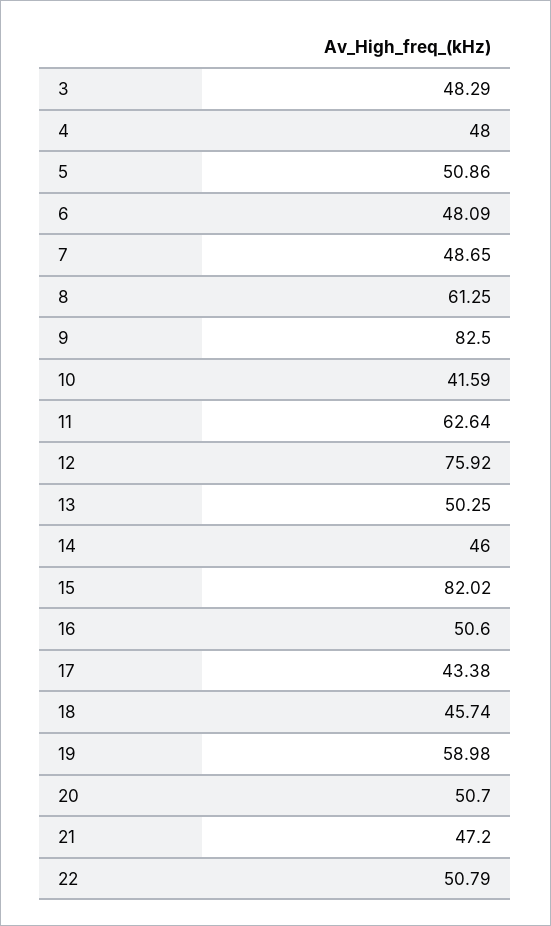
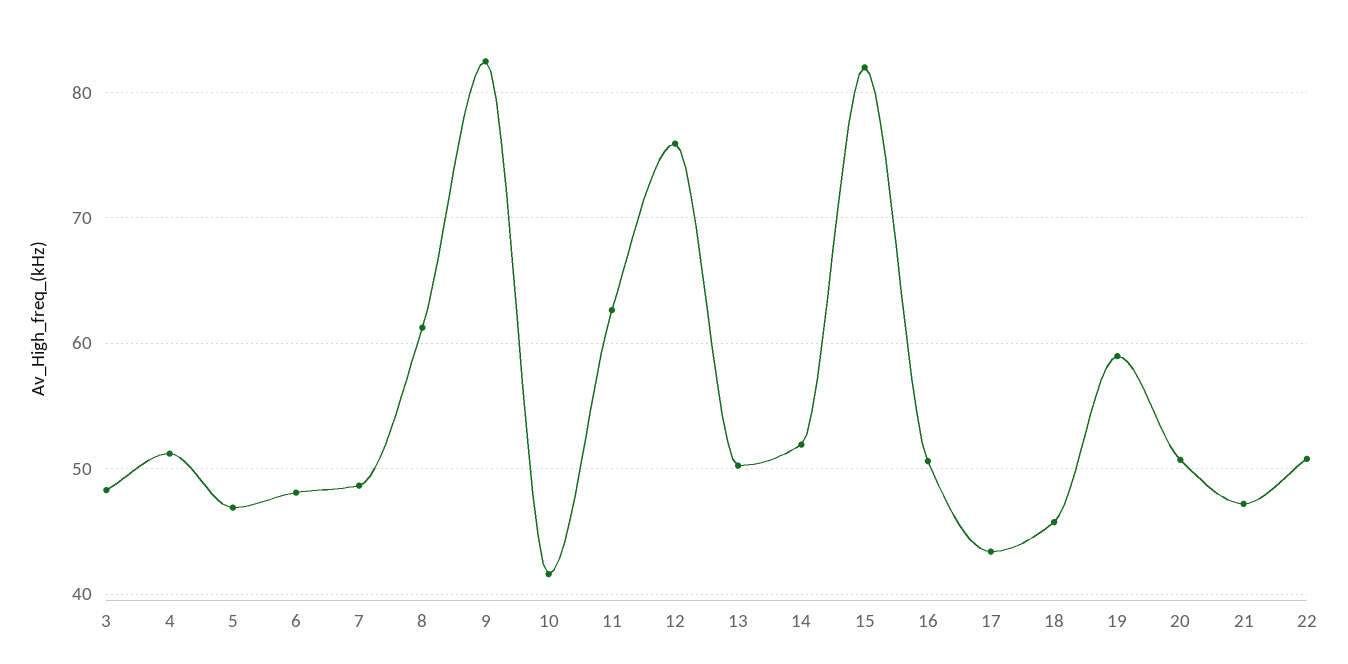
  {
    "3": 48.29,
-   "4": 48,
+   "4": 51,
-   "5": 50.86,
+   "5": 47,
    "6": 48.09,
    "7": 48.65,
    "8": 61.25,
    "9": 82.5,
    "10": 41.59,
    "11": 62.64,
    "12": 75.92,
    "13": 50.25,
-   "14": 46,
+   "14": 52,
    "15": 82.02,
    "16": 50.6,
    "17": 43.38,
    "18": 45.74,
    "19": 58.98,
    "20": 50.7,
    "21": 47.2,
    "22": 50.79
  }

